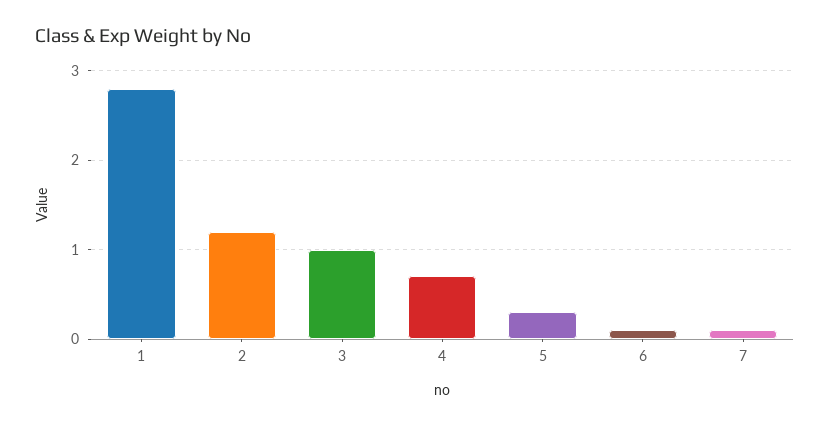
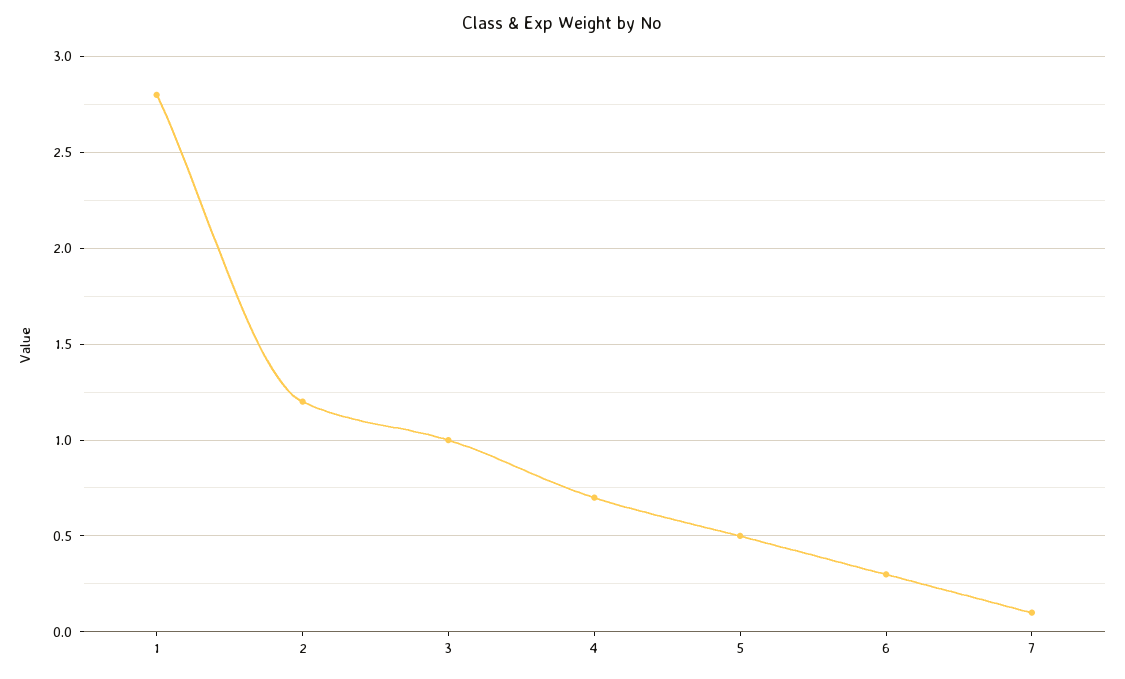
  {
    "1": 2.8,
    "2": 1.2,
    "3": 1,
    "4": 0.7,
-   "5": 0.3,
+   "5": 0.5,
-   "6": 0.1,
+   "6": 0.3,
    "7": 0.1
  }

